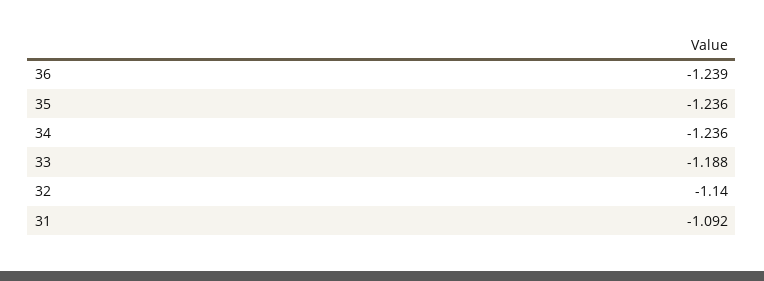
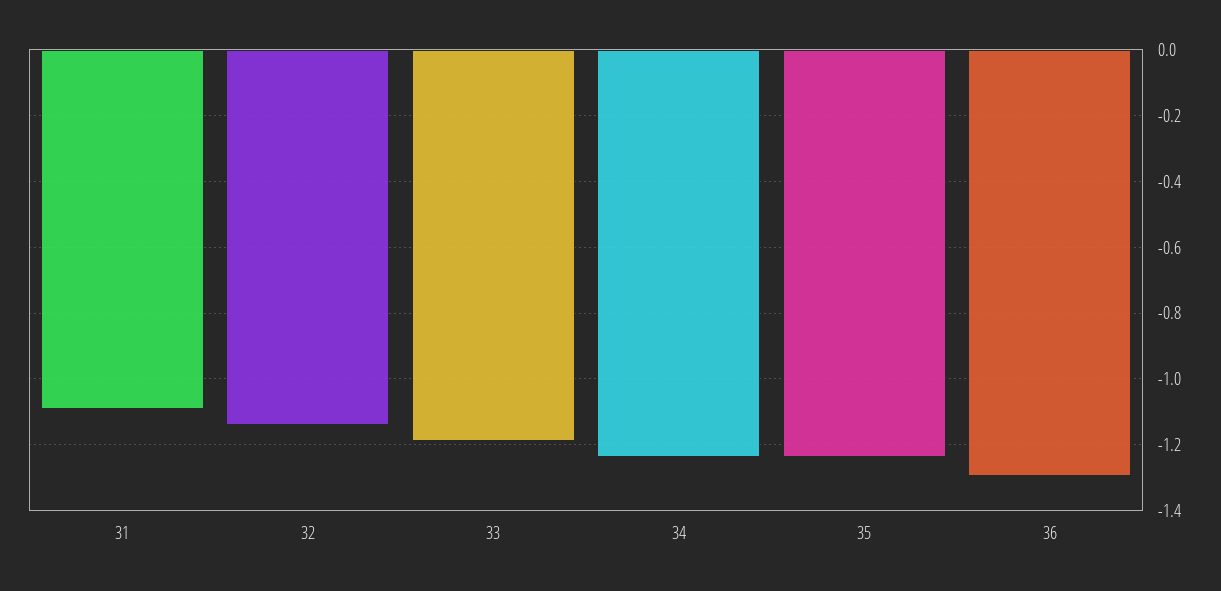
  {
-   "36": -1.239,
+   "36": -1.3,
    "35": -1.236,
    "34": -1.236,
    "33": -1.188,
    "32": -1.14,
    "31": -1.092
  }

